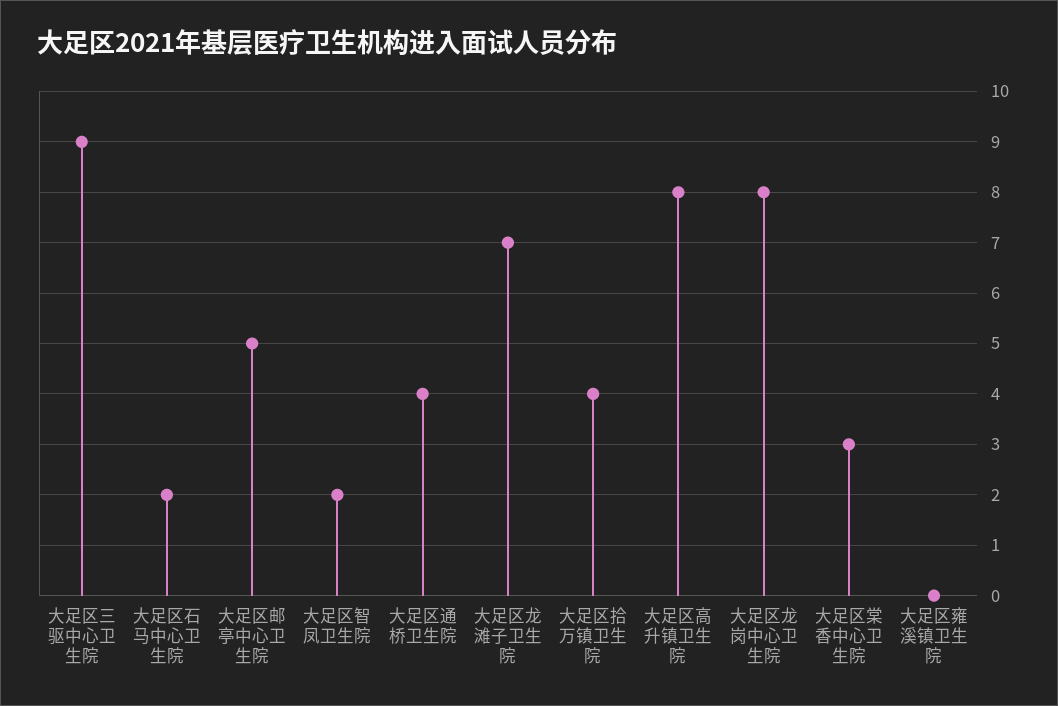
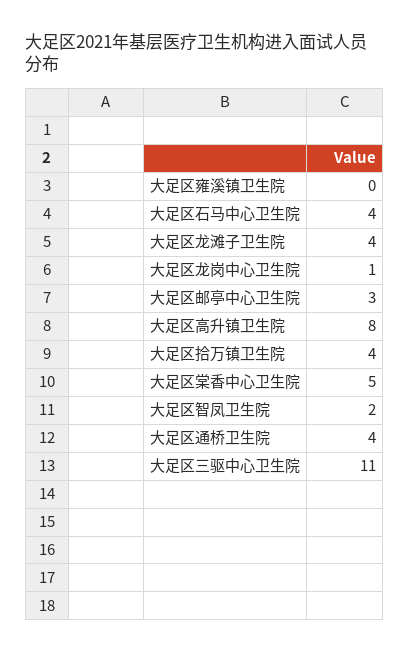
  {
-   "大足区三驱中心卫生院": 9,
+   "大足区三驱中心卫生院": 11,
-   "大足区石马中心卫生院": 2,
+   "大足区石马中心卫生院": 4,
-   "大足区邮亭中心卫生院": 5,
+   "大足区邮亭中心卫生院": 3,
    "大足区智凤卫生院": 2,
    "大足区通桥卫生院": 4,
-   "大足区龙滩子卫生院": 7,
+   "大足区龙滩子卫生院": 4,
    "大足区拾万镇卫生院": 4,
    "大足区高升镇卫生院": 8,
-   "大足区龙岗中心卫生院": 8,
+   "大足区龙岗中心卫生院": 1,
-   "大足区棠香中心卫生院": 3,
+   "大足区棠香中心卫生院": 5,
    "大足区雍溪镇卫生院": 0
  }

